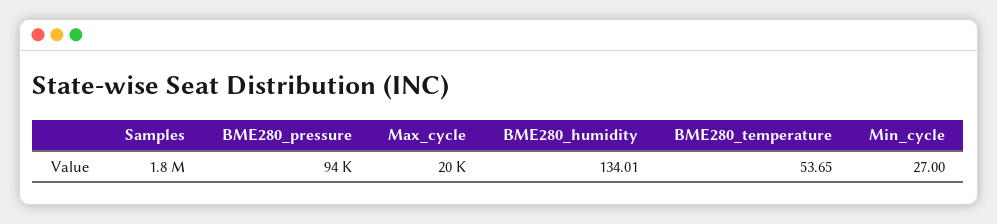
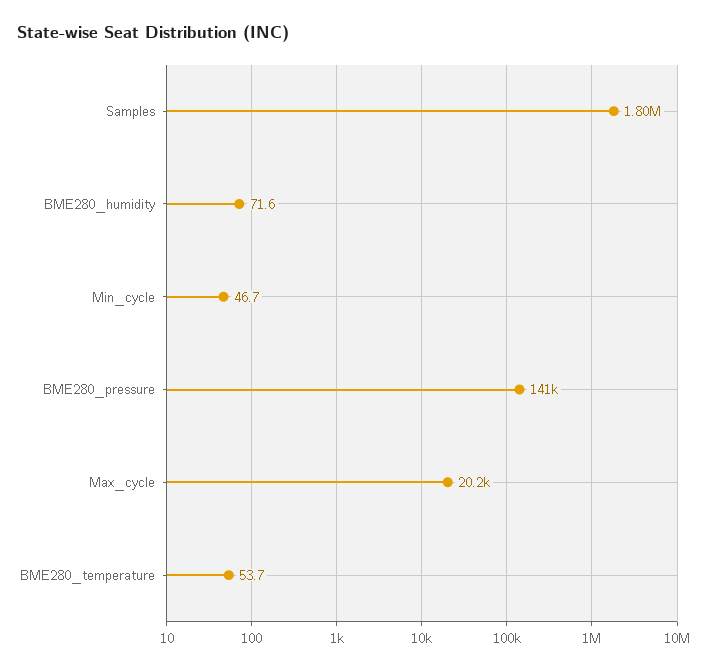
  {
    "Samples": 1800000,
-   "BME280_pressure": 94000,
+   "BME280_pressure": 141000,
    "Max_cycle": 20200,
-   "BME280_humidity": 134.01,
+   "BME280_humidity": 71.6,
    "BME280_temperature": 53.65,
-   "Min_cycle": 27
+   "Min_cycle": 46.7
  }

